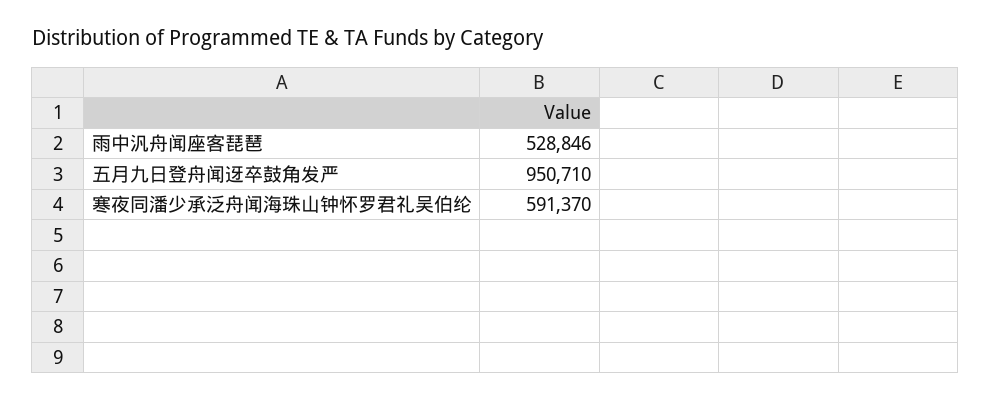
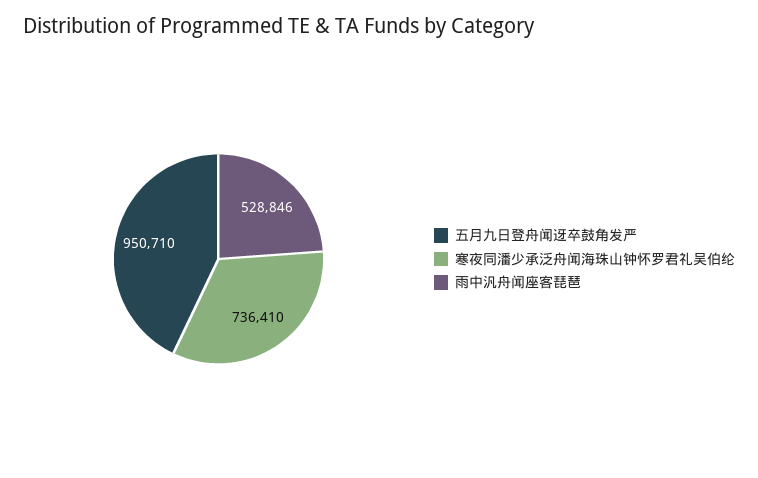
  {
    "雨中汎舟闻座客琵琶": 528846,
    "五月九日登舟闻迓卒鼓角发严": 950710,
-   "寒夜同潘少承泛舟闻海珠山钟怀罗君礼吴伯纶": 591370
+   "寒夜同潘少承泛舟闻海珠山钟怀罗君礼吴伯纶": 736410
  }

